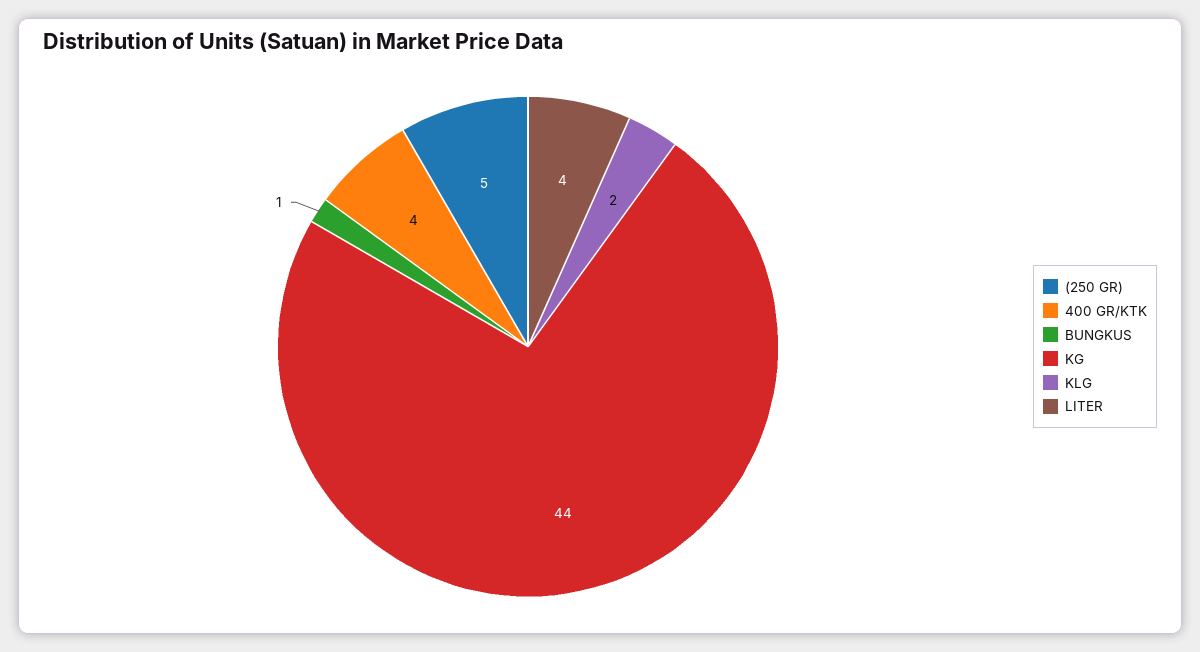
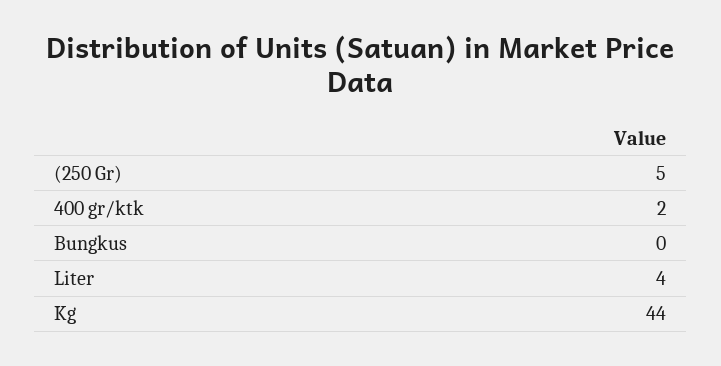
  {
    "(250 GR)": 5,
-   "400 GR/KTK": 4,
+   "400 GR/KTK": 2,
-   "BUNGKUS": 1,
+   "BUNGKUS": 0,
    "KG": 44,
-   "KLG": 2,
    "LITER": 4
  }

